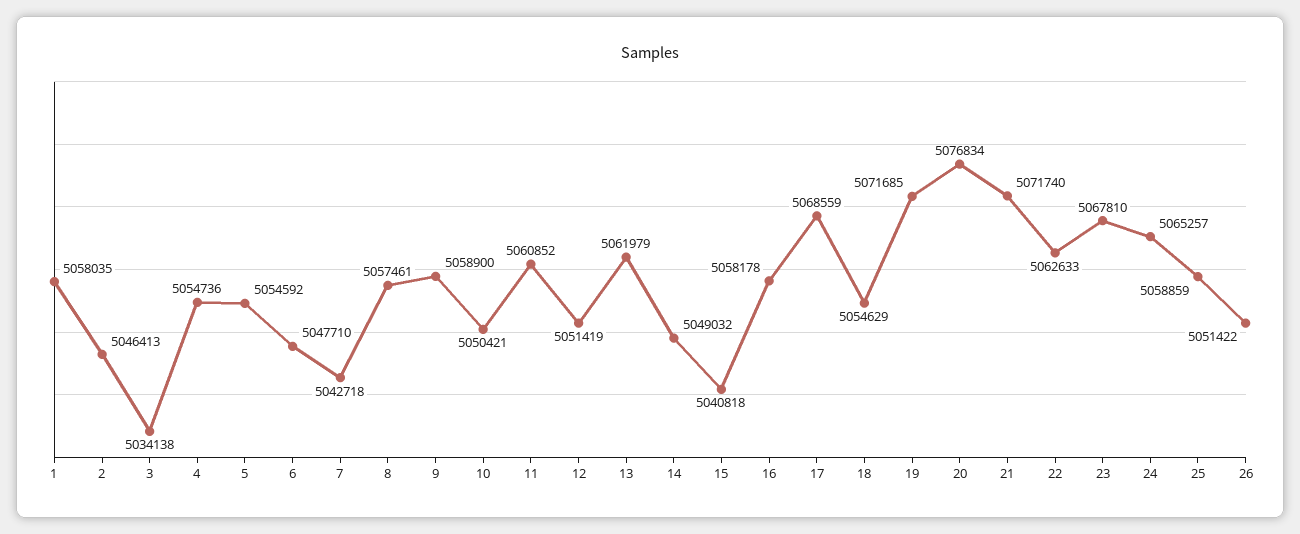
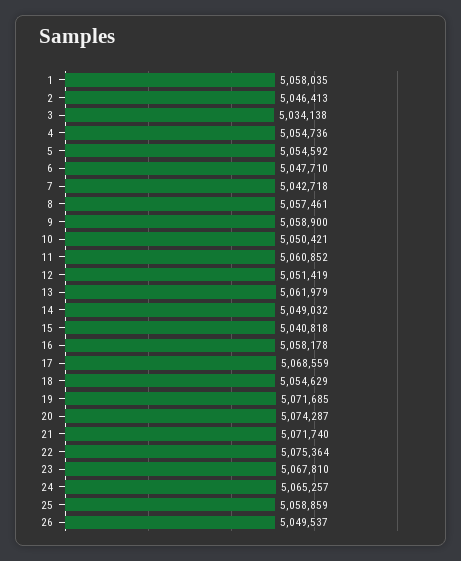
  {
    "1": 5058035,
    "2": 5046413,
    "3": 5034138,
    "4": 5054736,
    "5": 5054592,
    "6": 5047710,
    "7": 5042718,
    "8": 5057461,
    "9": 5058900,
    "10": 5050421,
    "11": 5060852,
    "12": 5051419,
    "13": 5061979,
    "14": 5049032,
    "15": 5040818,
    "16": 5058178,
    "17": 5068559,
    "18": 5054629,
    "19": 5071685,
-   "20": 5076834,
+   "20": 5074287,
    "21": 5071740,
-   "22": 5062633,
+   "22": 5075364,
    "23": 5067810,
    "24": 5065257,
    "25": 5058859,
-   "26": 5051422
+   "26": 5049537
  }

